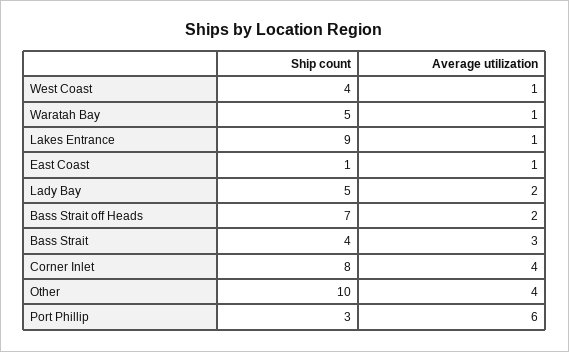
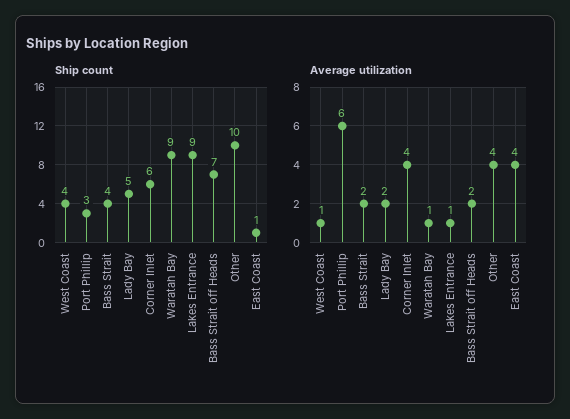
  {
    "Ship count": {
      "West Coast": 4,
-     "Waratah Bay": 5,
+     "Waratah Bay": 9,
      "Lakes Entrance": 9,
      "East Coast": 1,
      "Lady Bay": 5,
      "Bass Strait off Heads": 7,
      "Bass Strait": 4,
-     "Corner Inlet": 8,
+     "Corner Inlet": 6,
      "Other": 10,
      "Port Phillip": 3
    },
    "Average utilization": {
      "West Coast": 1,
      "Waratah Bay": 1,
      "Lakes Entrance": 1,
-     "East Coast": 1,
+     "East Coast": 4,
      "Lady Bay": 2,
      "Bass Strait off Heads": 2,
-     "Bass Strait": 3,
+     "Bass Strait": 2,
      "Corner Inlet": 4,
      "Other": 4,
      "Port Phillip": 6
    }
  }

